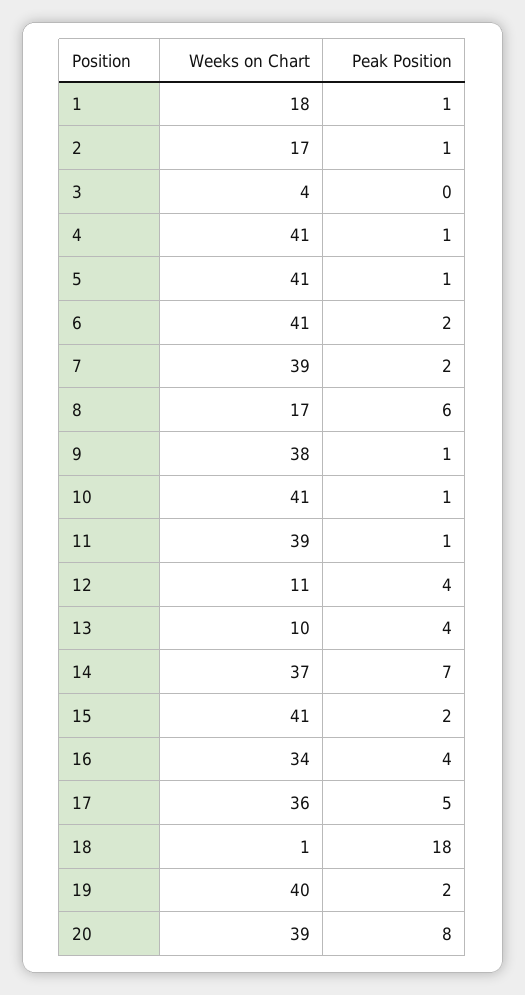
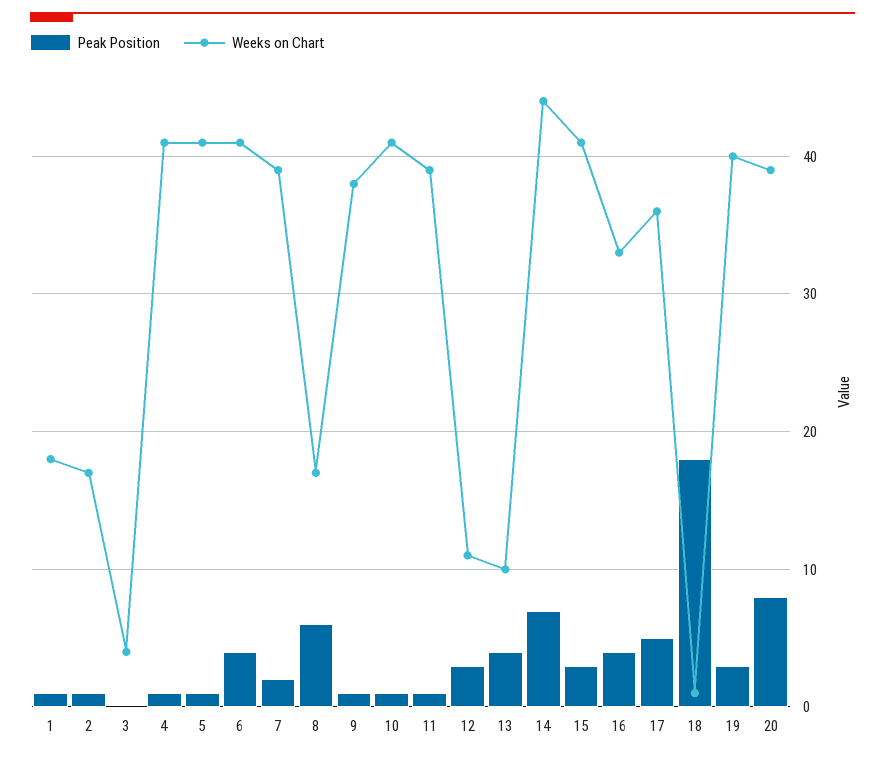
  {
    "Weeks on Chart": {
      "1": 18,
      "2": 17,
      "3": 4,
      "4": 41,
      "5": 41,
      "6": 41,
      "7": 39,
      "8": 17,
      "9": 38,
      "10": 41,
      "11": 39,
      "12": 11,
      "13": 10,
-     "14": 37,
+     "14": 44,
      "15": 41,
-     "16": 34,
+     "16": 33,
      "17": 36,
      "18": 1,
      "19": 40,
      "20": 39
    },
    "Peak Position": {
      "1": 1,
      "2": 1,
      "3": 0,
      "4": 1,
      "5": 1,
-     "6": 2,
+     "6": 4,
      "7": 2,
      "8": 6,
      "9": 1,
      "10": 1,
      "11": 1,
-     "12": 4,
+     "12": 3,
      "13": 4,
      "14": 7,
-     "15": 2,
+     "15": 3,
      "16": 4,
      "17": 5,
      "18": 18,
-     "19": 2,
+     "19": 3,
      "20": 8
    }
  }

